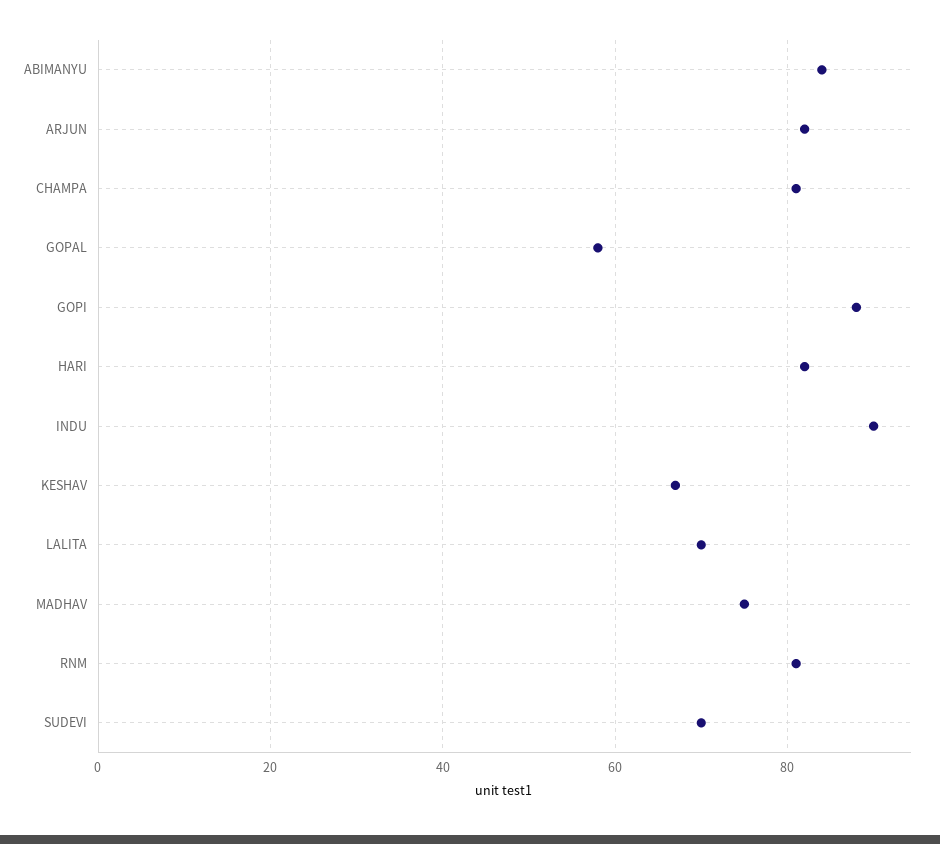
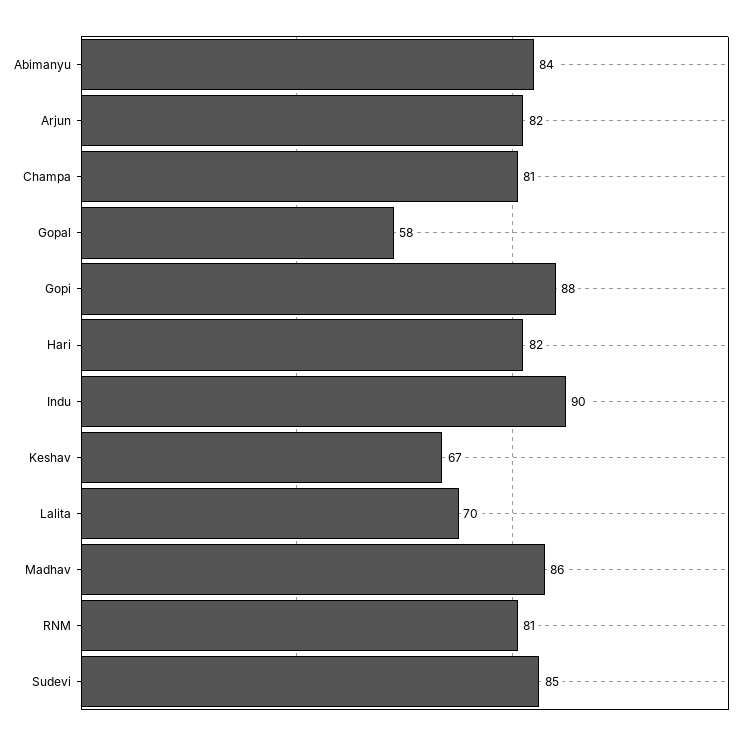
  {
    "ABIMANYU": 84,
    "ARJUN": 82,
    "CHAMPA": 81,
    "GOPAL": 58,
    "GOPI": 88,
    "HARI": 82,
    "INDU": 90,
    "KESHAV": 67,
    "LALITA": 70,
-   "MADHAV": 75,
+   "MADHAV": 86,
    "RNM": 81,
-   "SUDEVI": 70
+   "SUDEVI": 85
  }

